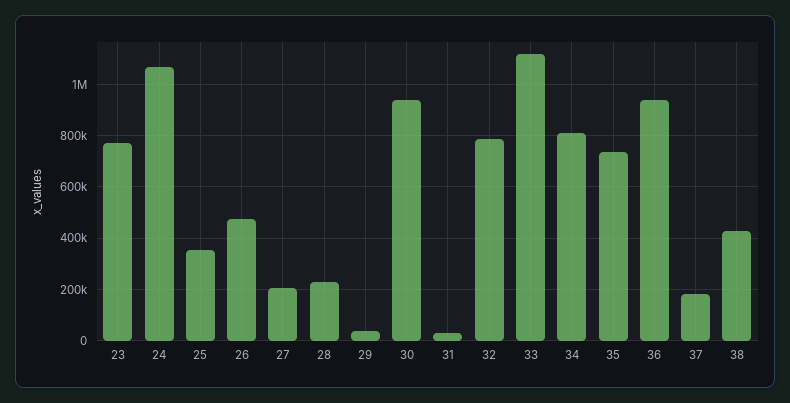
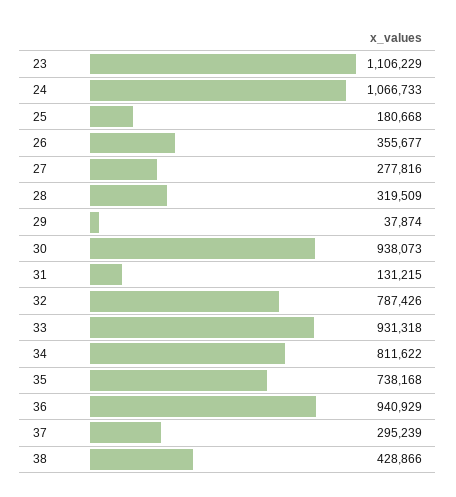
  {
-   "23": 775000,
+   "23": 1106229,
    "24": 1066733,
-   "25": 350000,
+   "25": 180668,
-   "26": 475000,
+   "26": 355677,
-   "27": 200000,
+   "27": 277816,
-   "28": 225000,
+   "28": 319509,
    "29": 37874,
    "30": 938073,
-   "31": 25000,
+   "31": 131215,
    "32": 787426,
-   "33": 1125000,
+   "33": 931318,
    "34": 811622,
    "35": 738168,
    "36": 940929,
-   "37": 175000,
+   "37": 295239,
    "38": 428866
  }

